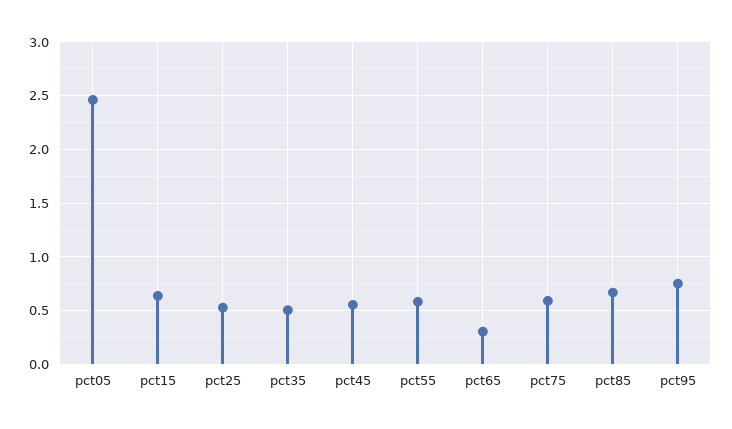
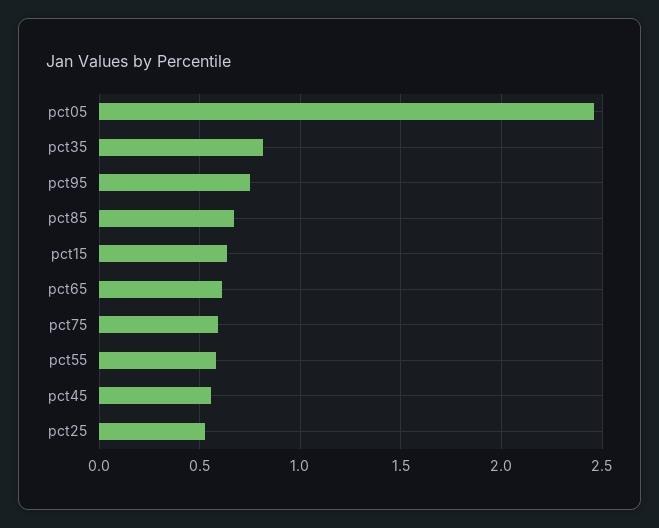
  {
    "pct05": 2.45,
    "pct15": 0.65,
    "pct25": 0.55,
-   "pct35": 0.5,
+   "pct35": 0.8,
    "pct45": 0.55,
    "pct55": 0.6,
-   "pct65": 0.3,
+   "pct65": 0.6,
    "pct75": 0.6,
    "pct85": 0.65,
    "pct95": 0.75
  }

